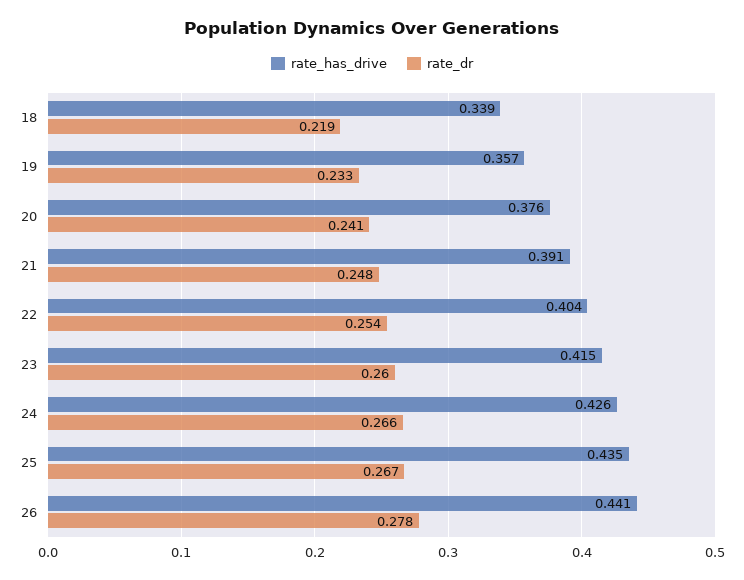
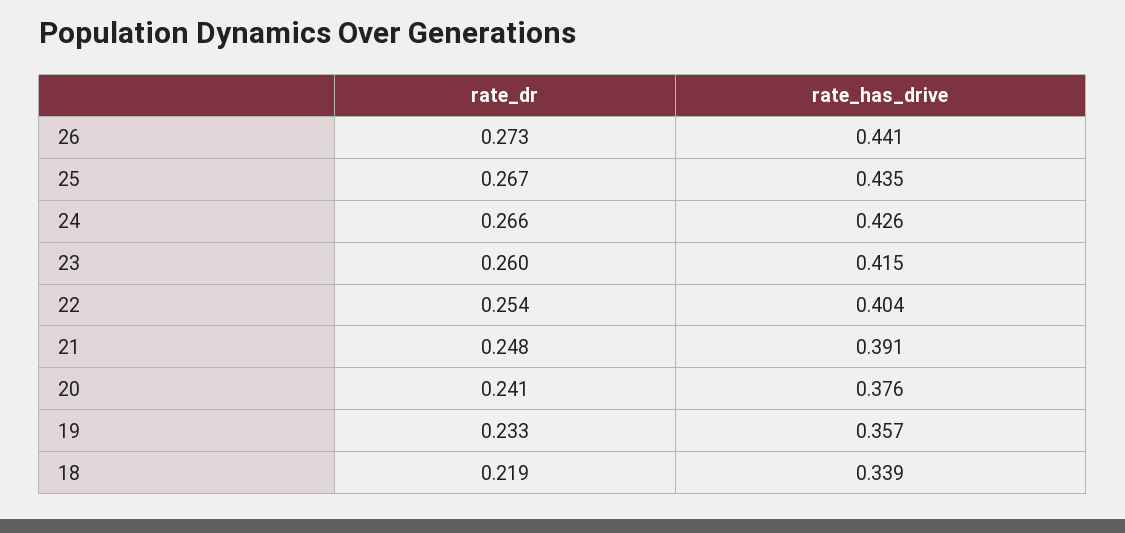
  {
    "rate_has_drive": {
      "18": 0.339,
      "19": 0.357,
      "20": 0.376,
      "21": 0.391,
      "22": 0.404,
      "23": 0.415,
      "24": 0.426,
      "25": 0.435,
      "26": 0.441
    },
    "rate_dr": {
      "18": 0.219,
      "19": 0.233,
      "20": 0.241,
      "21": 0.248,
      "22": 0.254,
      "23": 0.26,
      "24": 0.266,
      "25": 0.267,
-     "26": 0.278
+     "26": 0.273
    }
  }

